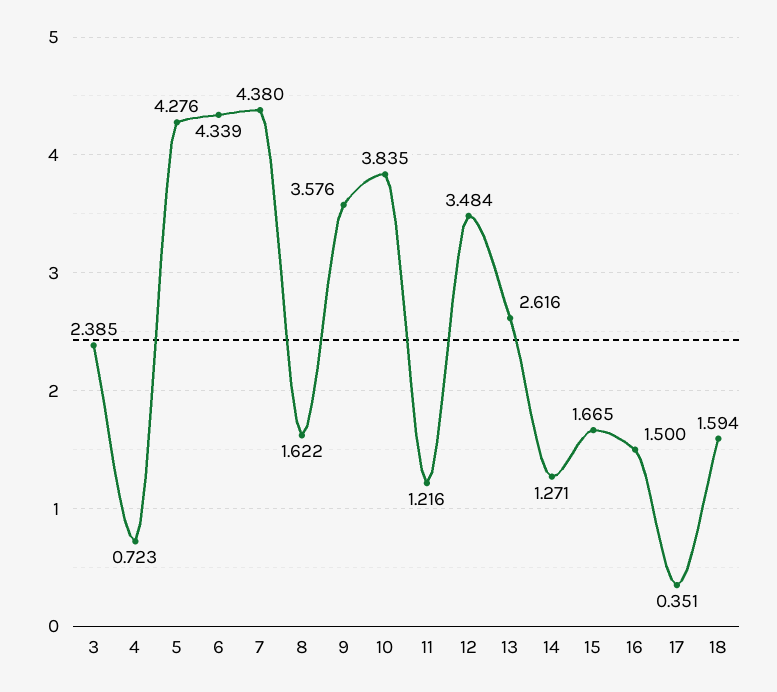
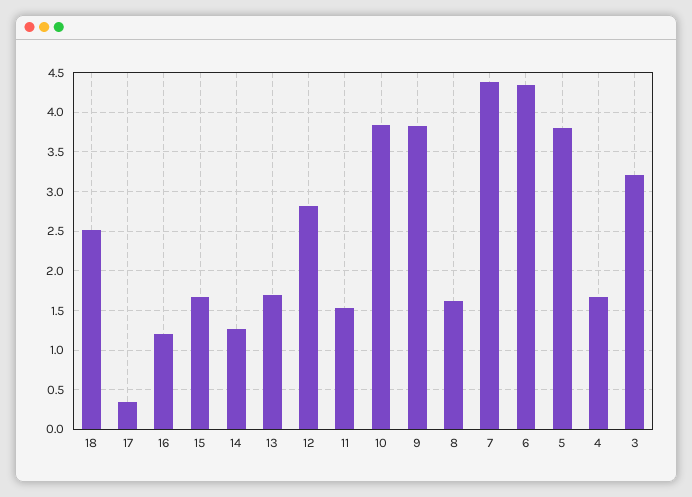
  {
-   "3": 2.385,
+   "3": 3.2,
-   "4": 0.723,
+   "4": 1.7,
-   "5": 4.276,
+   "5": 3.8,
    "6": 4.339,
    "7": 4.38,
    "8": 1.622,
-   "9": 3.576,
+   "9": 3.8,
    "10": 3.835,
-   "11": 1.216,
+   "11": 1.5,
-   "12": 3.484,
+   "12": 2.8,
-   "13": 2.616,
+   "13": 1.7,
    "14": 1.271,
    "15": 1.665,
-   "16": 1.5,
+   "16": 1.2,
    "17": 0.351,
-   "18": 1.594
+   "18": 2.5
  }

